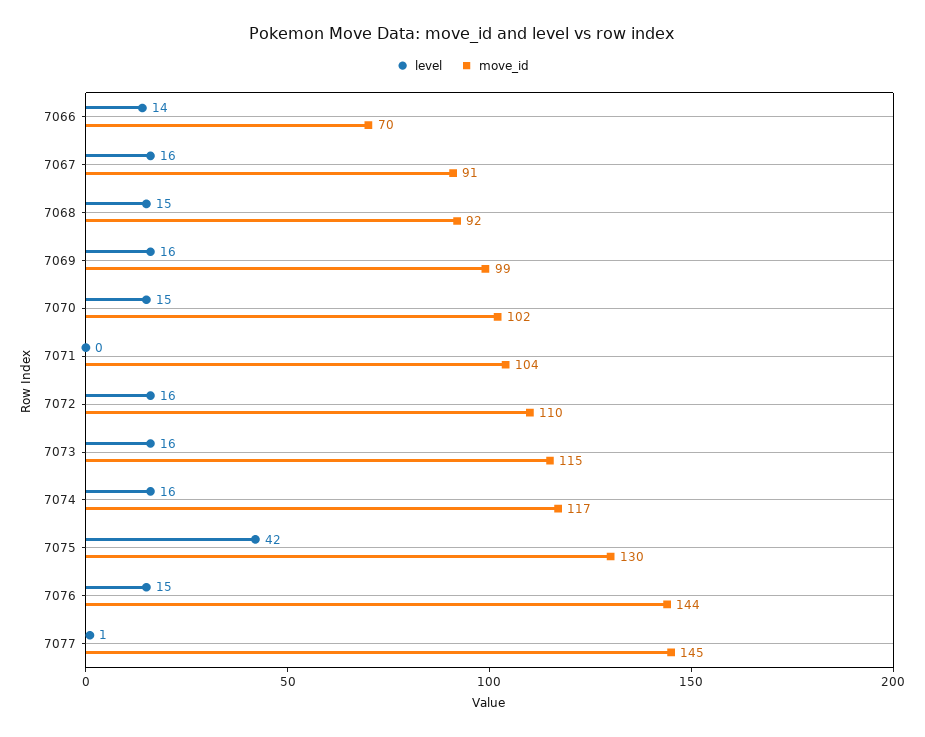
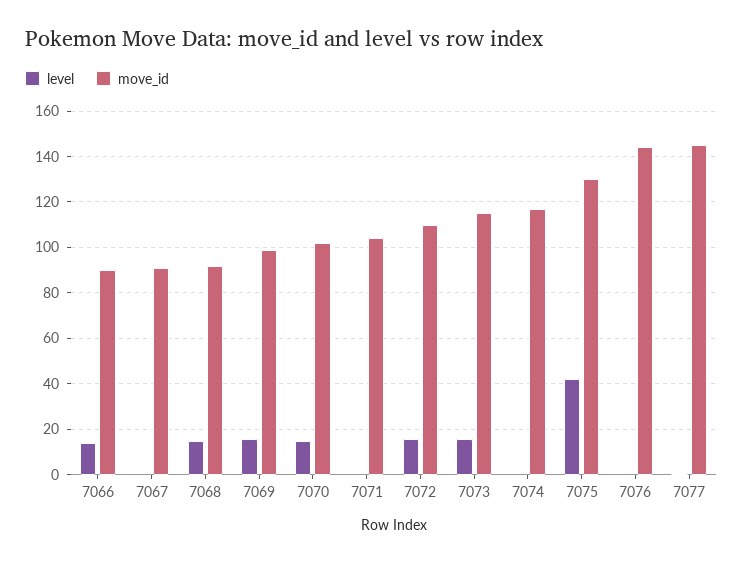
  {
    "level": {
      "7066": 14,
-     "7067": 16,
+     "7067": 0,
      "7068": 15,
      "7069": 16,
      "7070": 15,
      "7071": 0,
      "7072": 16,
      "7073": 16,
-     "7074": 16,
+     "7074": 0,
      "7075": 42,
-     "7076": 15,
+     "7076": 0,
      "7077": 1
    },
    "move_id": {
-     "7066": 70,
+     "7066": 90,
      "7067": 91,
      "7068": 92,
      "7069": 99,
      "7070": 102,
      "7071": 104,
      "7072": 110,
      "7073": 115,
      "7074": 117,
      "7075": 130,
      "7076": 144,
      "7077": 145
    }
  }

